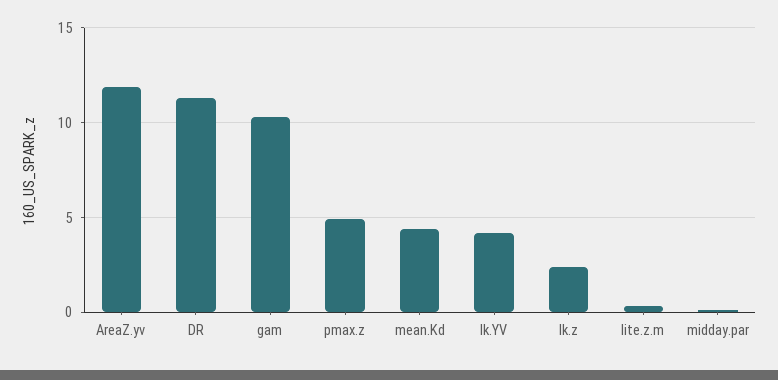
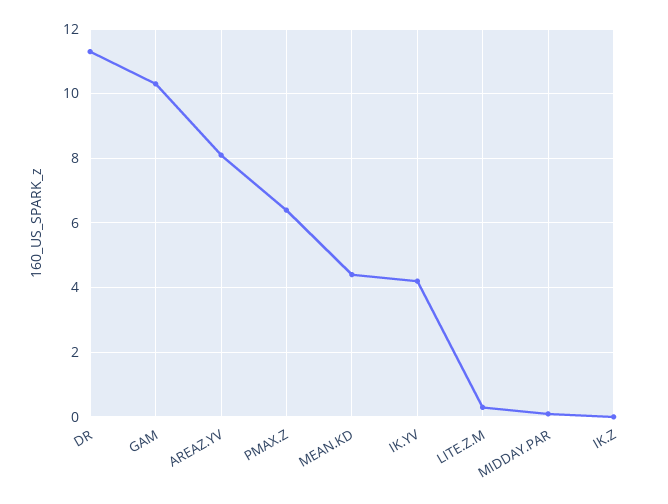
  {
-   "AreaZ.yv": 12,
+   "AreaZ.yv": 8,
    "DR": 11.5,
    "gam": 10.5,
-   "pmax.z": 5,
+   "pmax.z": 6.5,
    "mean.Kd": 4.5,
    "Ik.YV": 4,
-   "Ik.z": 2.5,
+   "Ik.z": 0,
    "lite.z.m": 0.5,
    "midday.par": 0
  }

